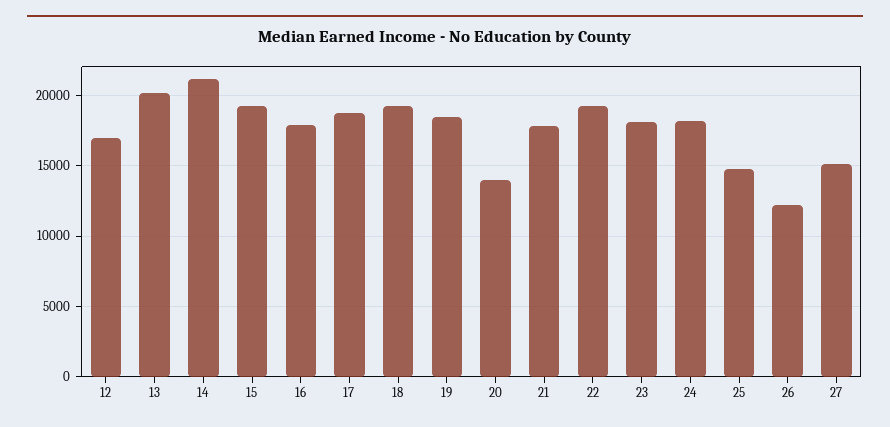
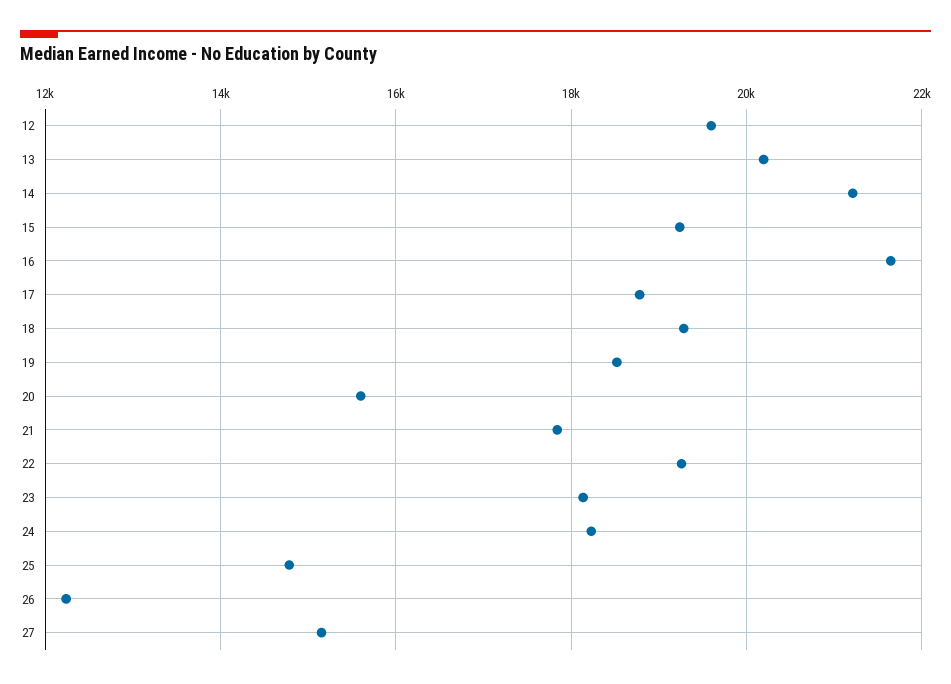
  {
-   "12": 17000,
+   "12": 19600,
    "13": 20200,
    "14": 21200,
    "15": 19200,
-   "16": 18000,
+   "16": 21600,
    "17": 18800,
    "18": 19200,
    "19": 18600,
-   "20": 14000,
+   "20": 15600,
    "21": 17800,
    "22": 19200,
    "23": 18200,
    "24": 18200,
    "25": 14800,
    "26": 12200,
    "27": 15200
  }

